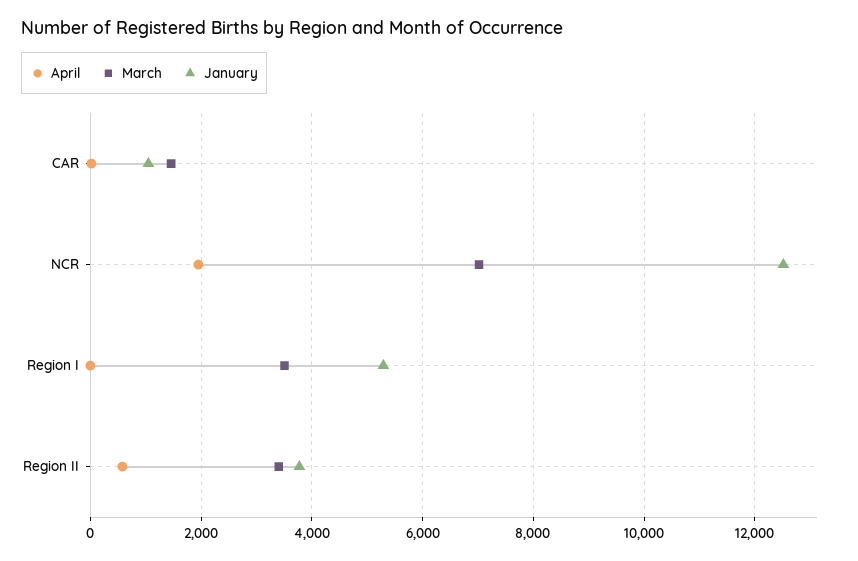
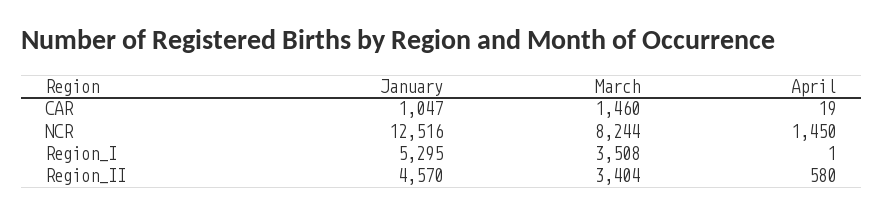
  {
    "April": {
      "CAR": 19,
-     "NCR": 2000,
+     "NCR": 1450,
      "Region I": 1,
      "Region II": 580
    },
    "March": {
      "CAR": 1460,
-     "NCR": 7000,
+     "NCR": 8244,
      "Region I": 3508,
      "Region II": 3404
    },
    "January": {
      "CAR": 1047,
      "NCR": 12516,
      "Region I": 5295,
-     "Region II": 3800
+     "Region II": 4570
    }
  }

